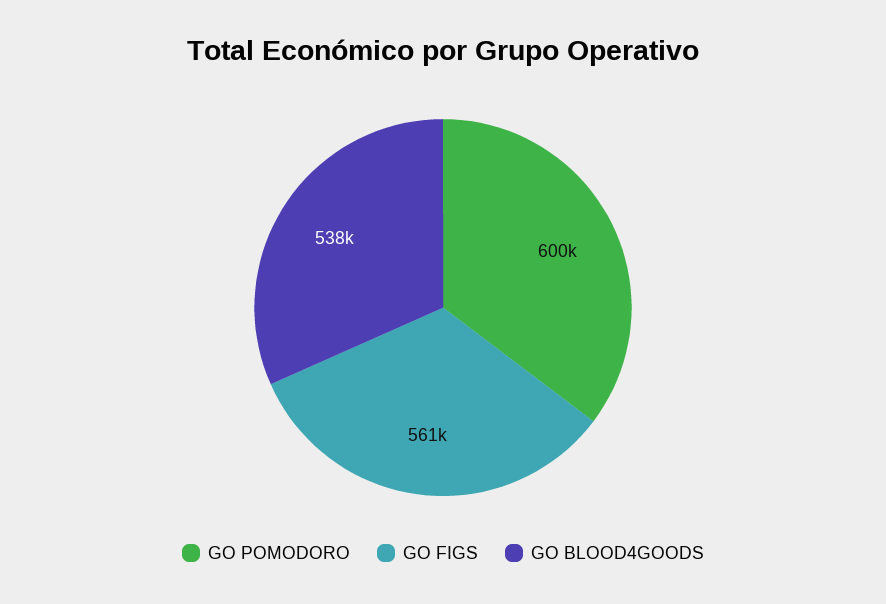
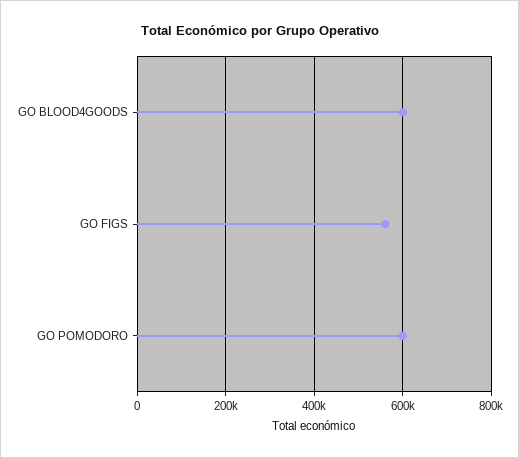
  {
    "GO POMODORO": 600000,
    "GO FIGS": 561000,
-   "GO BLOOD4GOODS": 538000
+   "GO BLOOD4GOODS": 600000
  }

